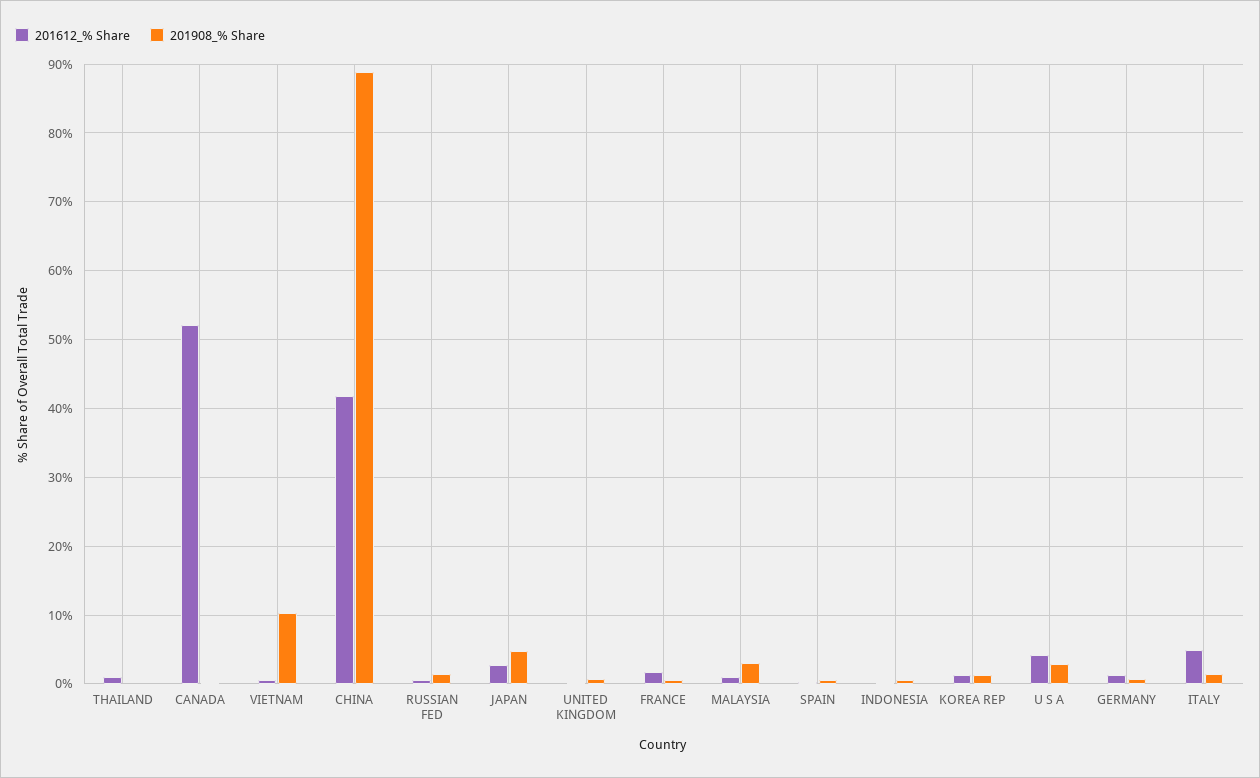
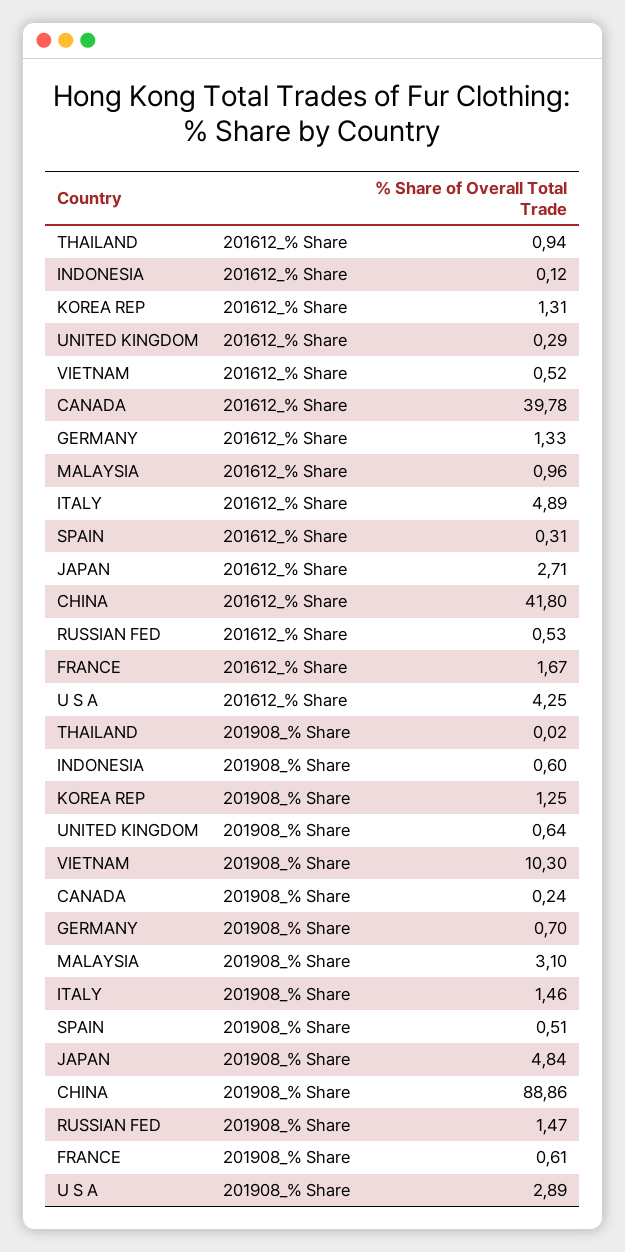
  {
    "201612_% Share": {
      "THAILAND": 0.94,
-     "CANADA": 52,
+     "CANADA": 39.78,
      "VIETNAM": 0.52,
      "CHINA": 41.8,
      "RUSSIAN FED": 0.53,
      "JAPAN": 2.71,
      "UNITED KINGDOM": 0.29,
      "FRANCE": 1.67,
      "MALAYSIA": 0.96,
      "SPAIN": 0.31,
      "INDONESIA": 0.12,
      "KOREA REP": 1.31,
      "U S A": 4.25,
      "GERMANY": 1.33,
      "ITALY": 4.89
    },
    "201908_% Share": {
      "THAILAND": 0.02,
      "CANADA": 0.24,
      "VIETNAM": 10.3,
      "CHINA": 88.86,
      "RUSSIAN FED": 1.47,
      "JAPAN": 4.84,
      "UNITED KINGDOM": 0.64,
      "FRANCE": 0.61,
      "MALAYSIA": 3.1,
      "SPAIN": 0.51,
      "INDONESIA": 0.6,
      "KOREA REP": 1.25,
      "U S A": 2.89,
      "GERMANY": 0.7,
      "ITALY": 1.46
    }
  }

